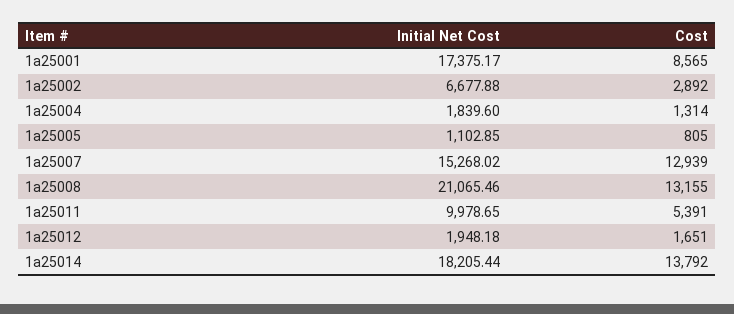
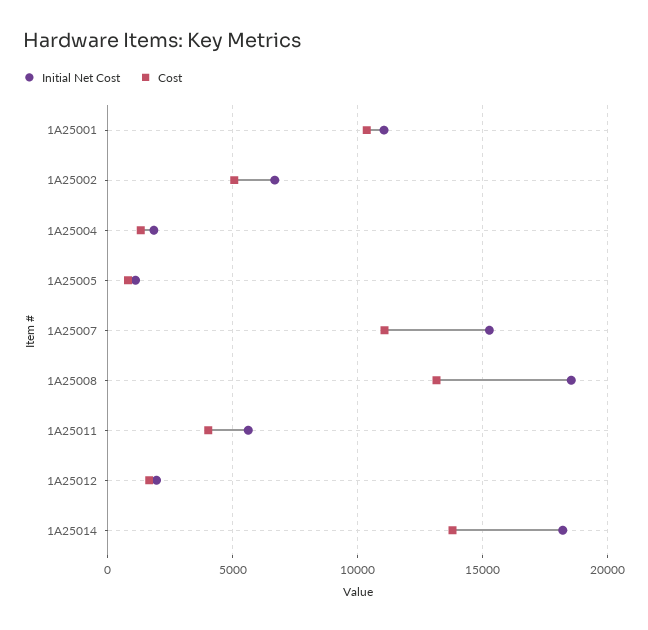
  {
    "Initial Net Cost": {
-     "1a25001": 17375.17,
+     "1a25001": 11000,
      "1a25002": 6677.88,
      "1a25004": 1839.6,
      "1a25005": 1102.85,
      "1a25007": 15268.02,
-     "1a25008": 21065.46,
+     "1a25008": 18500,
-     "1a25011": 9978.65,
+     "1a25011": 5500,
      "1a25012": 1948.18,
      "1a25014": 18205.44
    },
    "Cost": {
-     "1a25001": 8565,
+     "1a25001": 10500,
-     "1a25002": 2892,
+     "1a25002": 5000,
      "1a25004": 1314,
      "1a25005": 805,
-     "1a25007": 12939,
+     "1a25007": 11000,
      "1a25008": 13155,
-     "1a25011": 5391,
+     "1a25011": 4000,
      "1a25012": 1651,
      "1a25014": 13792
    }
  }

